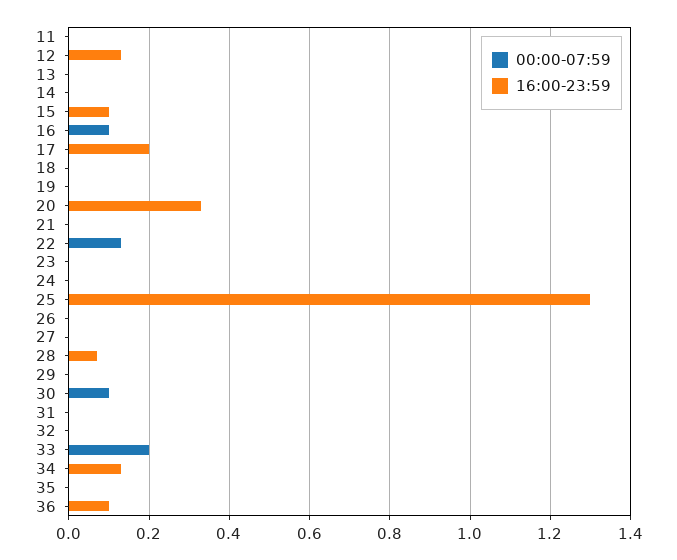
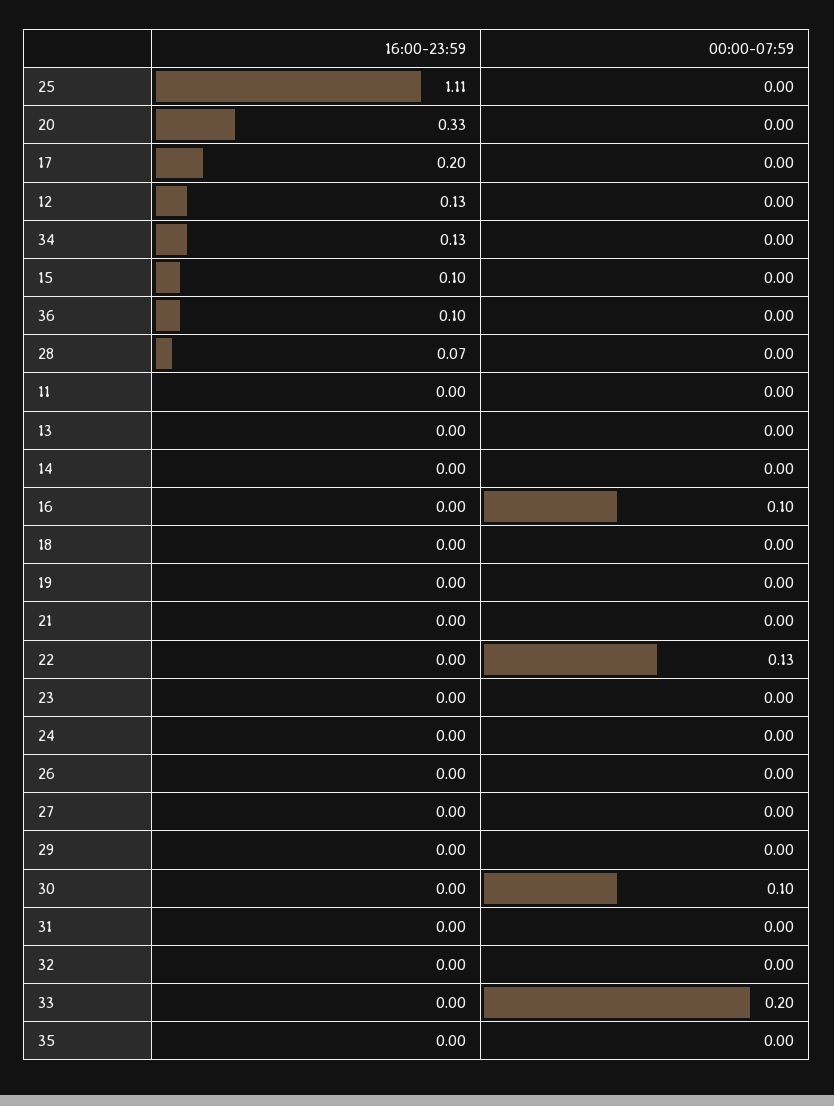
  {
    "00:00-07:59": {
      "11": 0,
      "12": 0,
      "13": 0,
      "14": 0,
      "15": 0,
      "16": 0.1,
      "17": 0,
      "18": 0,
      "19": 0,
      "20": 0,
      "21": 0,
      "22": 0.13,
      "23": 0,
      "24": 0,
      "25": 0,
      "26": 0,
      "27": 0,
      "28": 0,
      "29": 0,
      "30": 0.1,
      "31": 0,
      "32": 0,
      "33": 0.2,
      "34": 0,
      "35": 0,
      "36": 0
    },
    "16:00-23:59": {
      "11": 0,
      "12": 0.13,
      "13": 0,
      "14": 0,
      "15": 0.1,
      "16": 0,
      "17": 0.2,
      "18": 0,
      "19": 0,
      "20": 0.33,
      "21": 0,
      "22": 0,
      "23": 0,
      "24": 0,
-     "25": 1.3,
+     "25": 1.11,
      "26": 0,
      "27": 0,
      "28": 0.07,
      "29": 0,
      "30": 0,
      "31": 0,
      "32": 0,
      "33": 0,
      "34": 0.13,
      "35": 0,
      "36": 0.1
    }
  }

